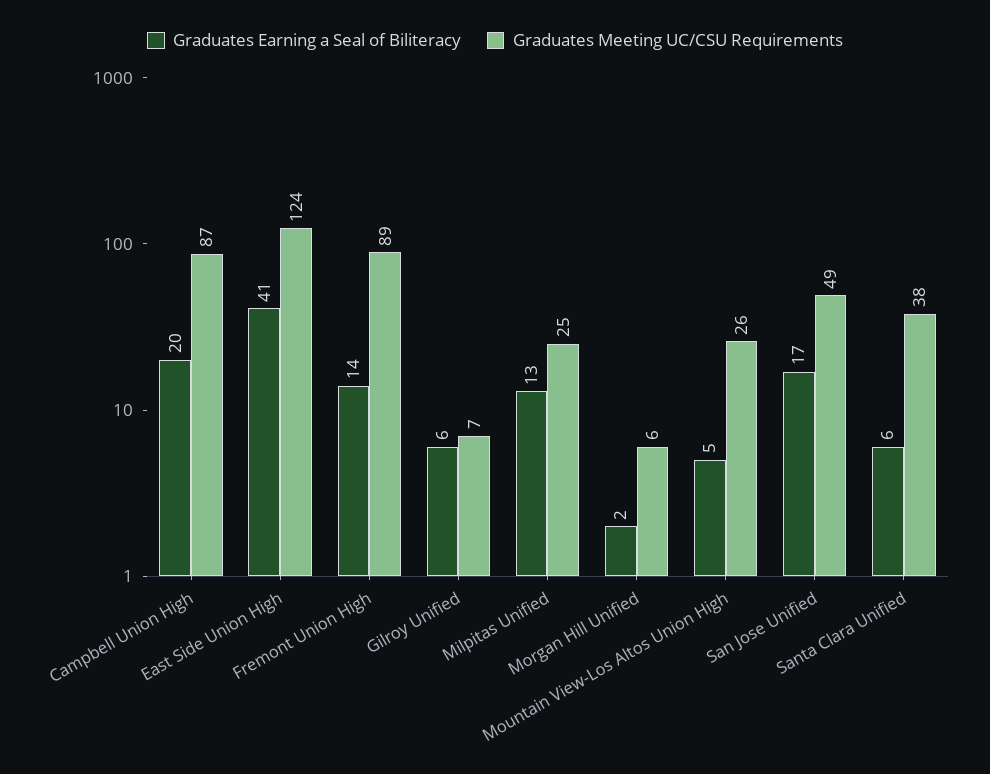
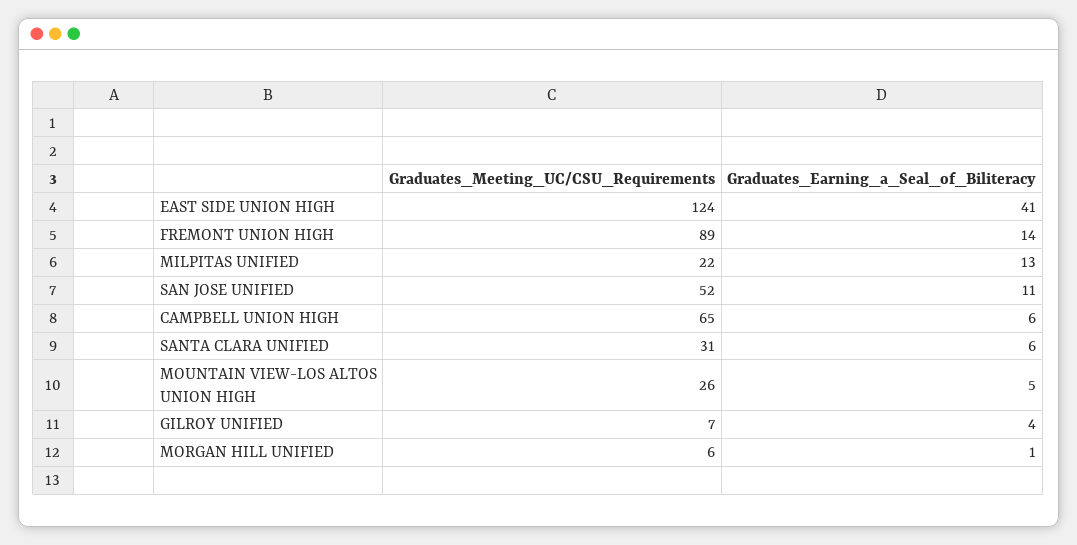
  {
    "Graduates Earning a Seal of Biliteracy": {
-     "Campbell Union High": 20,
+     "Campbell Union High": 6,
      "East Side Union High": 41,
      "Fremont Union High": 14,
-     "Gilroy Unified": 6,
+     "Gilroy Unified": 4,
      "Milpitas Unified": 13,
-     "Morgan Hill Unified": 2,
+     "Morgan Hill Unified": 1,
      "Mountain View-Los Altos Union High": 5,
-     "San Jose Unified": 17,
+     "San Jose Unified": 11,
      "Santa Clara Unified": 6
    },
    "Graduates Meeting UC/CSU Requirements": {
-     "Campbell Union High": 87,
+     "Campbell Union High": 65,
      "East Side Union High": 124,
      "Fremont Union High": 89,
      "Gilroy Unified": 7,
-     "Milpitas Unified": 25,
+     "Milpitas Unified": 22,
      "Morgan Hill Unified": 6,
      "Mountain View-Los Altos Union High": 26,
-     "San Jose Unified": 49,
+     "San Jose Unified": 52,
-     "Santa Clara Unified": 38
+     "Santa Clara Unified": 31
    }
  }

